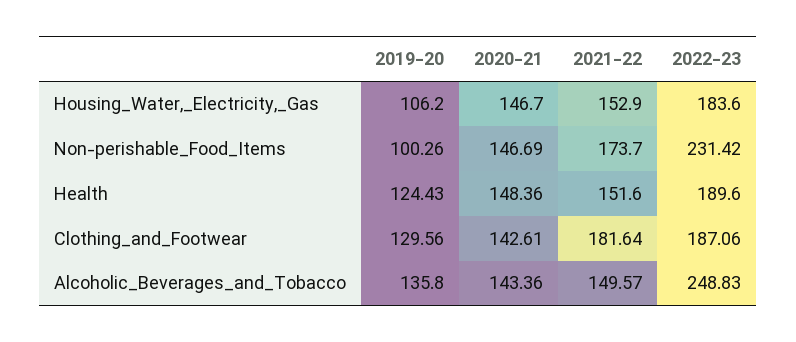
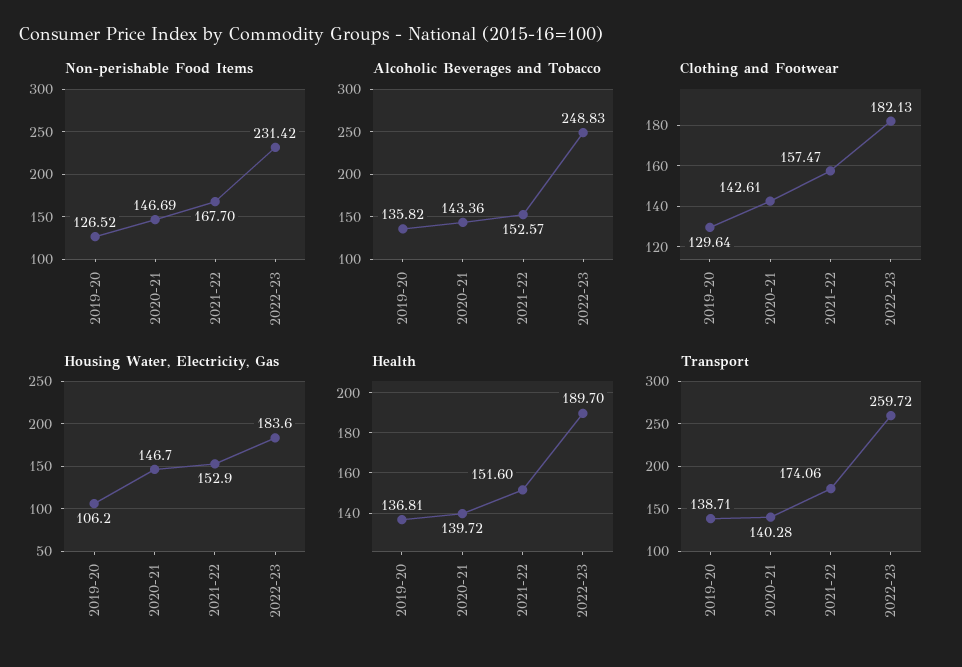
  {
    "Housing_Water,_Electricity,_Gas": {
      "2019-20": 106.2,
      "2020-21": 146.7,
      "2021-22": 152.9,
      "2022-23": 183.6
    },
    "Non-perishable_Food_Items": {
-     "2019-20": 100.26,
+     "2019-20": 126.52,
      "2020-21": 146.69,
-     "2021-22": 173.7,
+     "2021-22": 167.7,
      "2022-23": 231.42
    },
    "Health": {
-     "2019-20": 124.43,
+     "2019-20": 136.81,
-     "2020-21": 148.36,
+     "2020-21": 139.72,
      "2021-22": 151.6,
-     "2022-23": 189.6
+     "2022-23": 189.7
    },
    "Clothing_and_Footwear": {
-     "2019-20": 129.56,
+     "2019-20": 129.64,
      "2020-21": 142.61,
-     "2021-22": 181.64,
+     "2021-22": 157.47,
-     "2022-23": 187.06
+     "2022-23": 182.13
    },
    "Alcoholic_Beverages_and_Tobacco": {
-     "2019-20": 135.8,
+     "2019-20": 135.82,
      "2020-21": 143.36,
-     "2021-22": 149.57,
+     "2021-22": 152.57,
      "2022-23": 248.83
-   }
+   },
+   "Transport": {
+     "2019-20": 138.71,
+     "2020-21": 140.28,
+     "2021-22": 174.06,
+     "2022-23": 259.72
+   }
  }

